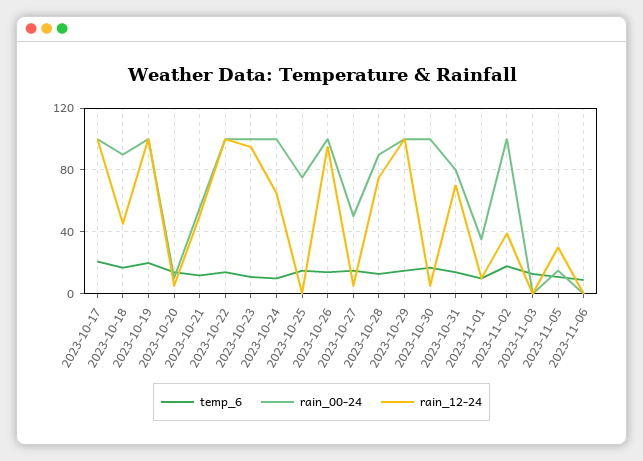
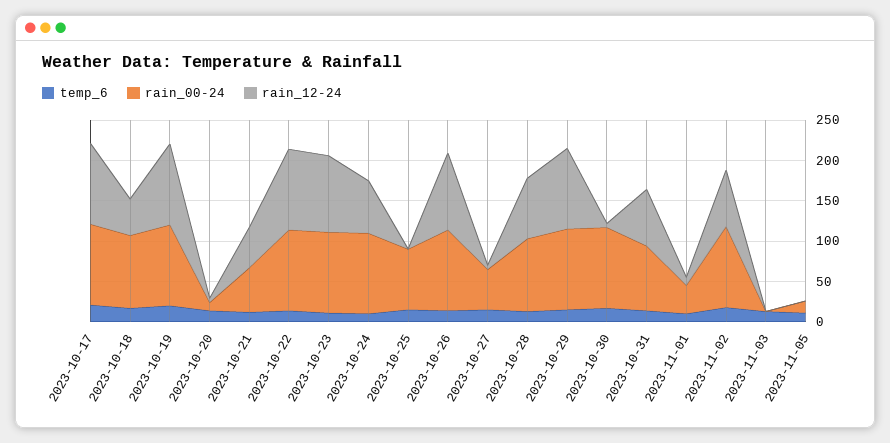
  {
    "temp_6": {
      "2023-10-17": 20,
      "2023-10-18": 15,
      "2023-10-19": 20,
      "2023-10-20": 15,
      "2023-10-21": 10,
      "2023-10-22": 15,
      "2023-10-23": 10,
      "2023-10-24": 10,
      "2023-10-25": 15,
      "2023-10-26": 15,
      "2023-10-27": 15,
      "2023-10-28": 15,
      "2023-10-29": 15,
      "2023-10-30": 15,
      "2023-10-31": 15,
      "2023-11-01": 10,
      "2023-11-02": 20,
      "2023-11-03": 15,
-     "2023-11-05": 10,
+     "2023-11-05": 10
-     "2023-11-06": 10
    },
    "rain_00-24": {
      "2023-10-17": 100,
      "2023-10-18": 90,
      "2023-10-19": 100,
      "2023-10-20": 10,
      "2023-10-21": 55,
      "2023-10-22": 100,
      "2023-10-23": 100,
      "2023-10-24": 100,
      "2023-10-25": 75,
      "2023-10-26": 100,
      "2023-10-27": 50,
      "2023-10-28": 90,
      "2023-10-29": 100,
      "2023-10-30": 100,
      "2023-10-31": 80,
      "2023-11-01": 35,
      "2023-11-02": 100,
      "2023-11-03": 0,
-     "2023-11-05": 15,
+     "2023-11-05": 15
-     "2023-11-06": 0
    },
    "rain_12-24": {
      "2023-10-17": 100,
      "2023-10-18": 45,
      "2023-10-19": 100,
      "2023-10-20": 5,
      "2023-10-21": 50,
      "2023-10-22": 100,
      "2023-10-23": 95,
      "2023-10-24": 65,
      "2023-10-25": 0,
      "2023-10-26": 95,
      "2023-10-27": 5,
      "2023-10-28": 75,
      "2023-10-29": 100,
      "2023-10-30": 5,
      "2023-10-31": 70,
      "2023-11-01": 10,
-     "2023-11-02": 40,
+     "2023-11-02": 70,
      "2023-11-03": 0,
-     "2023-11-05": 30,
+     "2023-11-05": 0
-     "2023-11-06": 0
    }
  }

